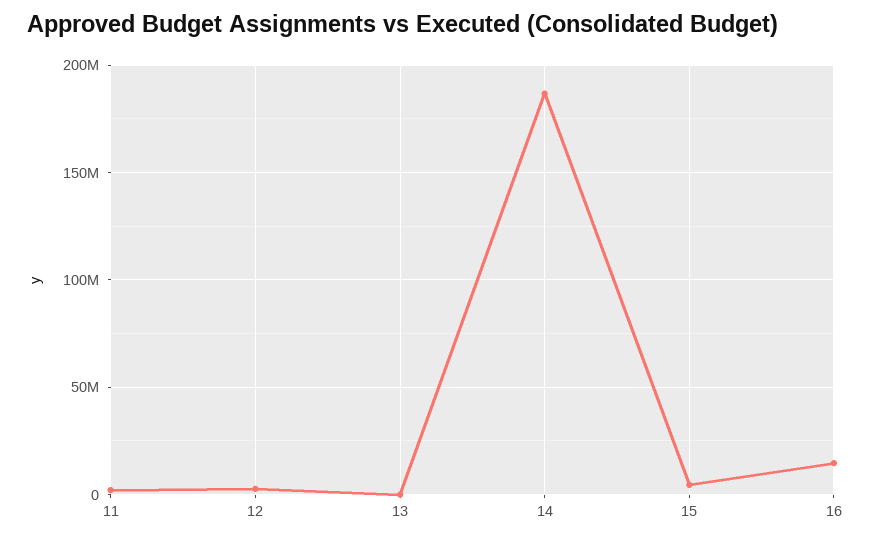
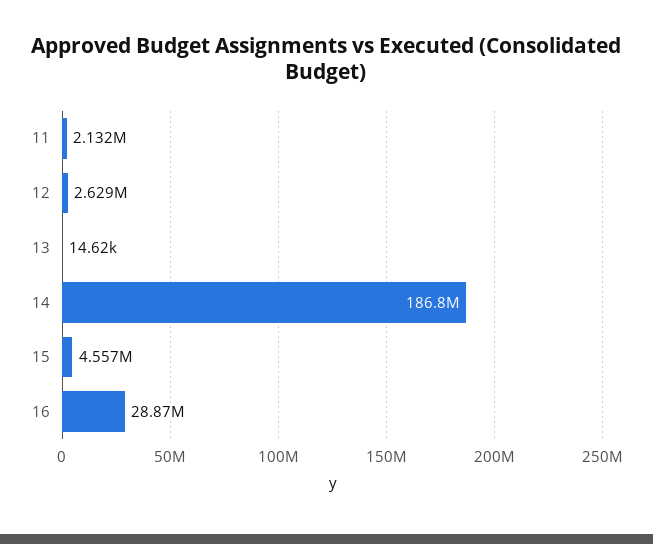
  {
    "11": 2132000,
    "12": 2629000,
    "13": 14620,
    "14": 186800000,
    "15": 4557000,
-   "16": 15000000
+   "16": 28870000
  }

